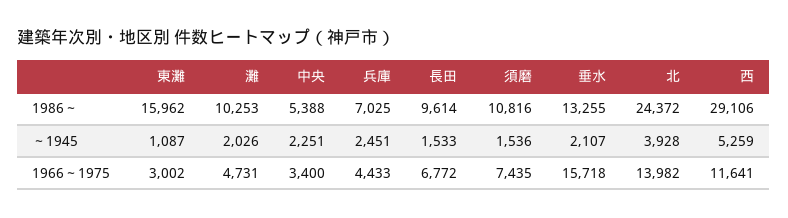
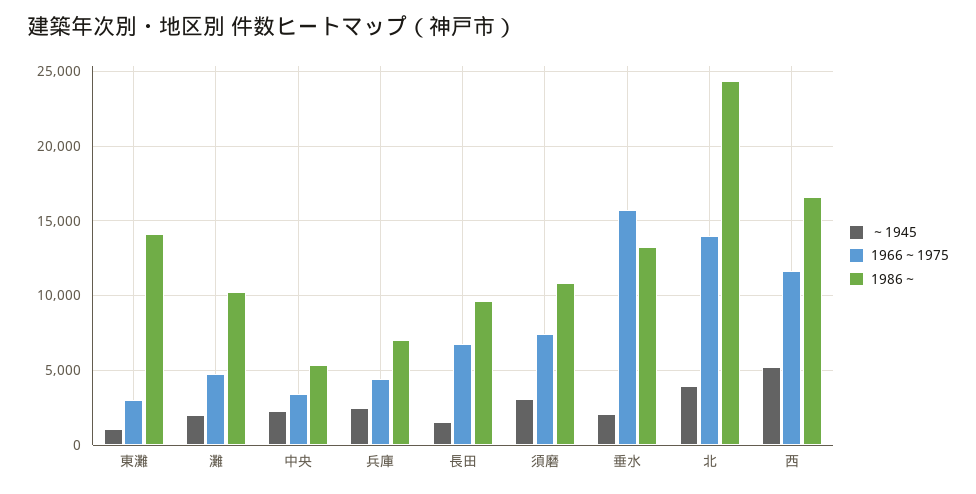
  {
    "1986～": {
-     "東灘": 15962,
+     "東灘": 14000,
      "灘": 10253,
      "中央": 5388,
      "兵庫": 7025,
      "長田": 9614,
      "須磨": 10816,
      "垂水": 13255,
      "北": 24372,
-     "西": 29106
+     "西": 16500
    },
    "～1945": {
      "東灘": 1087,
      "灘": 2026,
      "中央": 2251,
      "兵庫": 2451,
      "長田": 1533,
-     "須磨": 1536,
+     "須磨": 3000,
      "垂水": 2107,
      "北": 3928,
      "西": 5259
    },
    "1966～1975": {
      "東灘": 3002,
      "灘": 4731,
      "中央": 3400,
      "兵庫": 4433,
      "長田": 6772,
      "須磨": 7435,
      "垂水": 15718,
      "北": 13982,
      "西": 11641
    }
  }

